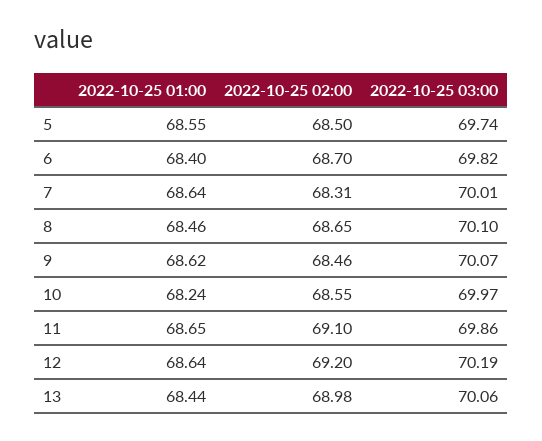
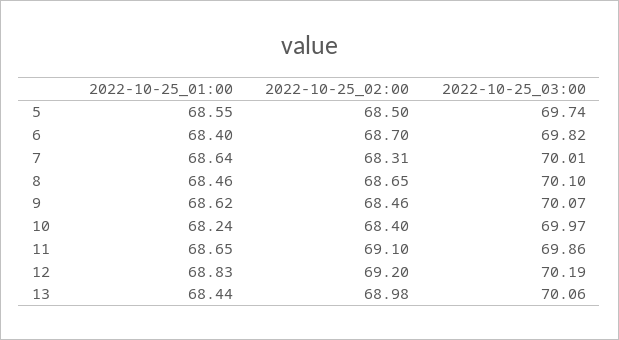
  {
    "2022-10-25 01:00": {
      "5": 68.55,
      "6": 68.4,
      "7": 68.64,
      "8": 68.46,
      "9": 68.62,
      "10": 68.24,
      "11": 68.65,
-     "12": 68.64,
+     "12": 68.83,
      "13": 68.44
    },
    "2022-10-25 02:00": {
      "5": 68.5,
      "6": 68.7,
      "7": 68.31,
      "8": 68.65,
      "9": 68.46,
-     "10": 68.55,
+     "10": 68.4,
      "11": 69.1,
      "12": 69.2,
      "13": 68.98
    },
    "2022-10-25 03:00": {
      "5": 69.74,
      "6": 69.82,
      "7": 70.01,
      "8": 70.1,
      "9": 70.07,
      "10": 69.97,
      "11": 69.86,
      "12": 70.19,
      "13": 70.06
    }
  }

